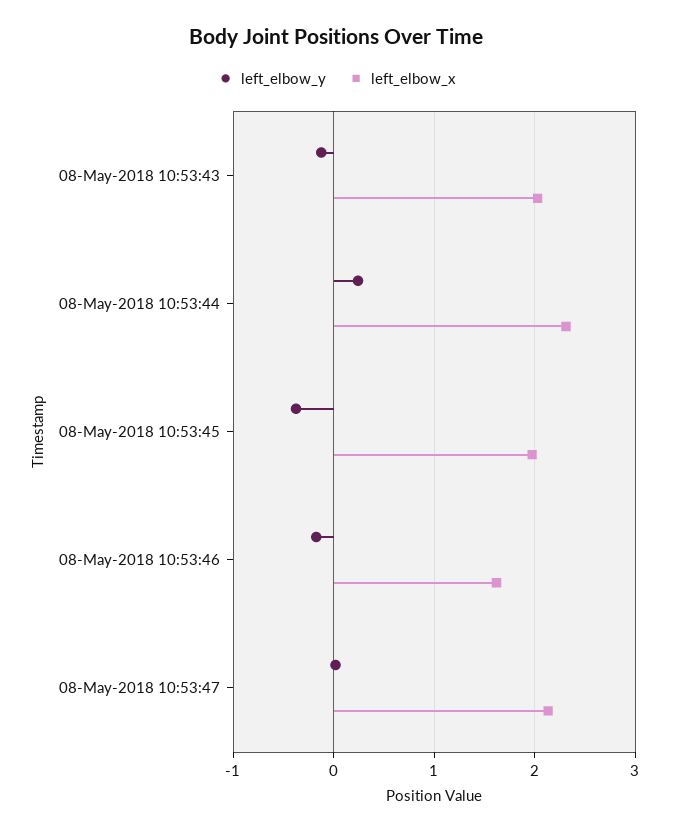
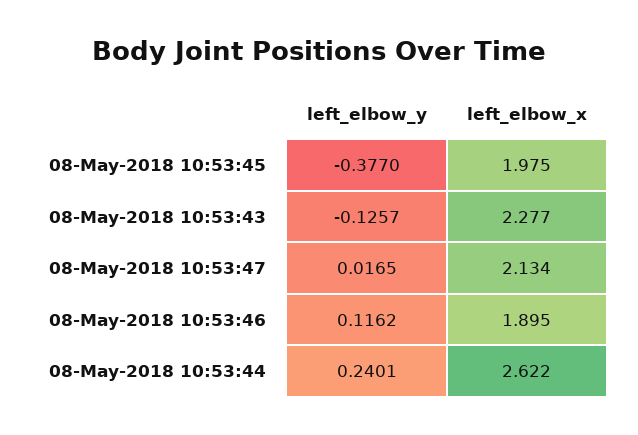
  {
    "left_elbow_y": {
      "08-May-2018 10:53:43": -0.1257,
      "08-May-2018 10:53:44": 0.2401,
      "08-May-2018 10:53:45": -0.377,
-     "08-May-2018 10:53:46": -0.2,
+     "08-May-2018 10:53:46": 0.1162,
      "08-May-2018 10:53:47": 0.0165
    },
    "left_elbow_x": {
-     "08-May-2018 10:53:43": 2,
+     "08-May-2018 10:53:43": 2.277,
-     "08-May-2018 10:53:44": 2.3,
+     "08-May-2018 10:53:44": 2.622,
      "08-May-2018 10:53:45": 1.975,
-     "08-May-2018 10:53:46": 1.6,
+     "08-May-2018 10:53:46": 1.895,
      "08-May-2018 10:53:47": 2.134
    }
  }

